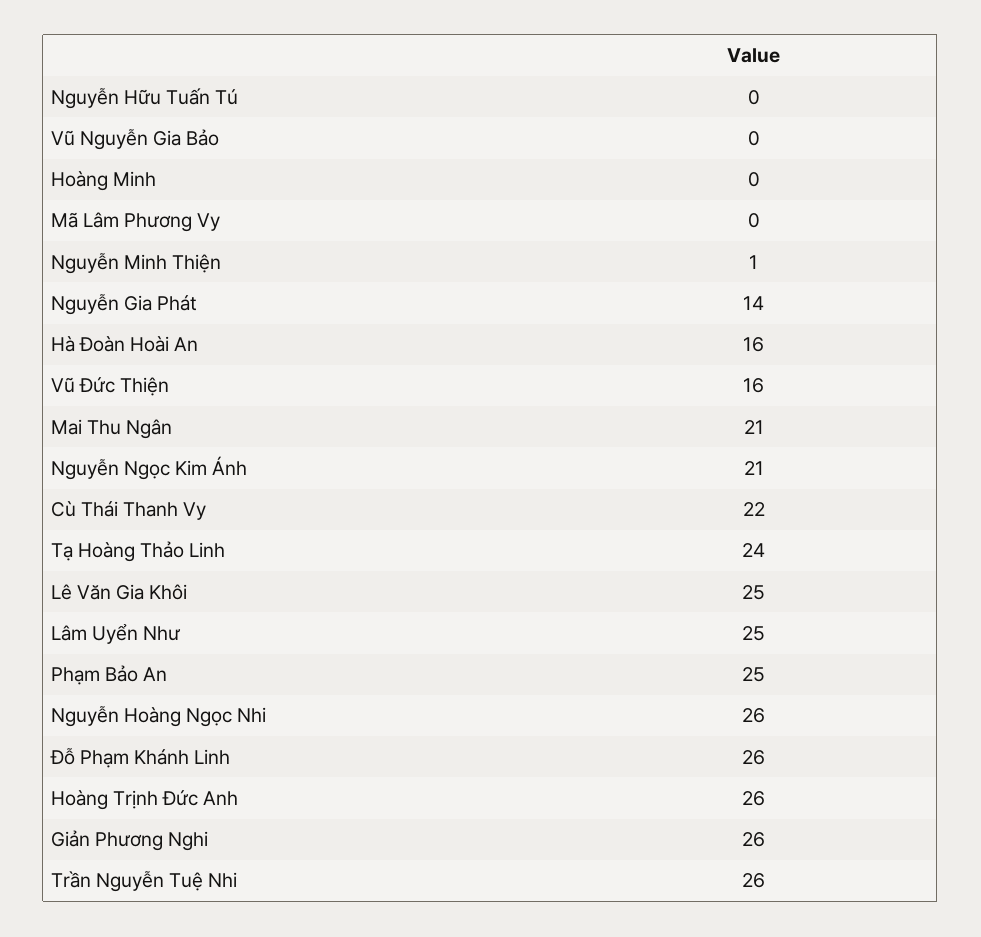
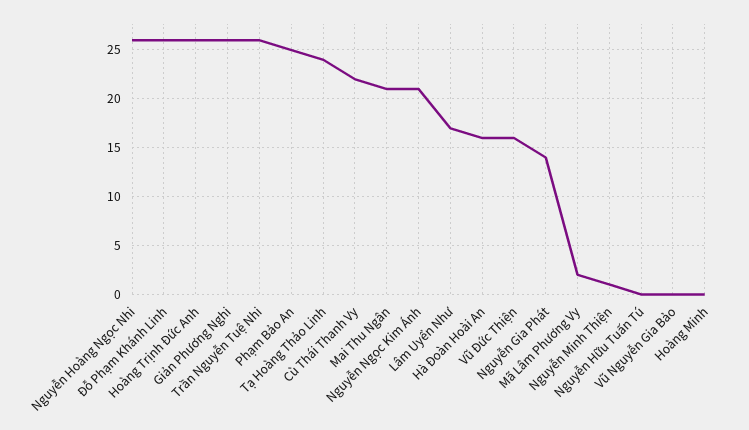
  {
    "Nguyễn Hữu Tuấn Tú": 0,
    "Vũ Nguyễn Gia Bảo": 0,
    "Hoàng Minh": 0,
-   "Mã Lâm Phương Vy": 0,
+   "Mã Lâm Phương Vy": 2,
    "Nguyễn Minh Thiện": 1,
    "Nguyễn Gia Phát": 14,
    "Hà Đoàn Hoài An": 16,
    "Vũ Đức Thiện": 16,
    "Mai Thu Ngân": 21,
    "Nguyễn Ngọc Kim Ánh": 21,
    "Cù Thái Thanh Vy": 22,
    "Tạ Hoàng Thảo Linh": 24,
-   "Lê Văn Gia Khôi": 25,
-   "Lâm Uyển Như": 25,
+   "Lâm Uyển Như": 17,
    "Phạm Bảo An": 25,
    "Nguyễn Hoàng Ngọc Nhi": 26,
    "Đỗ Phạm Khánh Linh": 26,
    "Hoàng Trịnh Đức Anh": 26,
    "Giản Phương Nghi": 26,
    "Trần Nguyễn Tuệ Nhi": 26
  }

